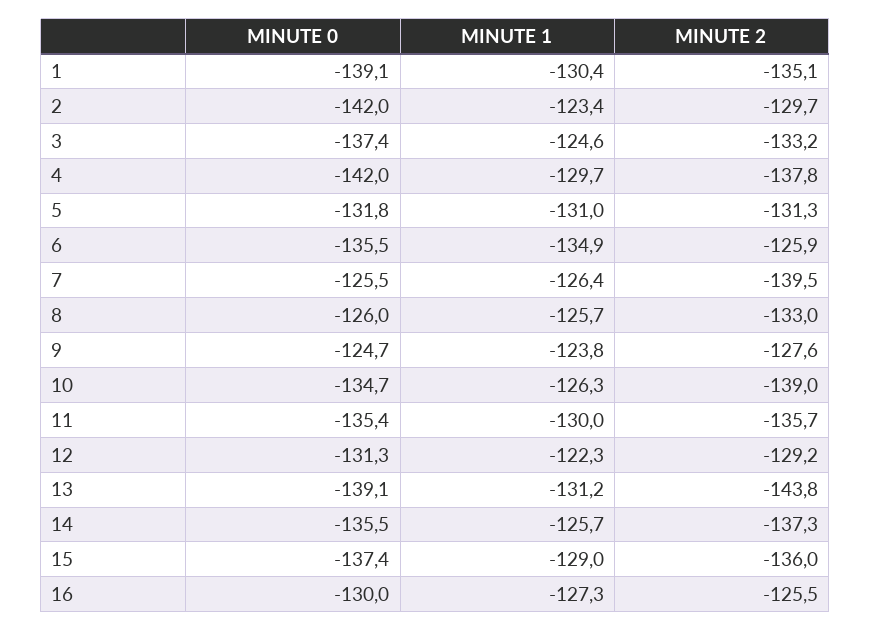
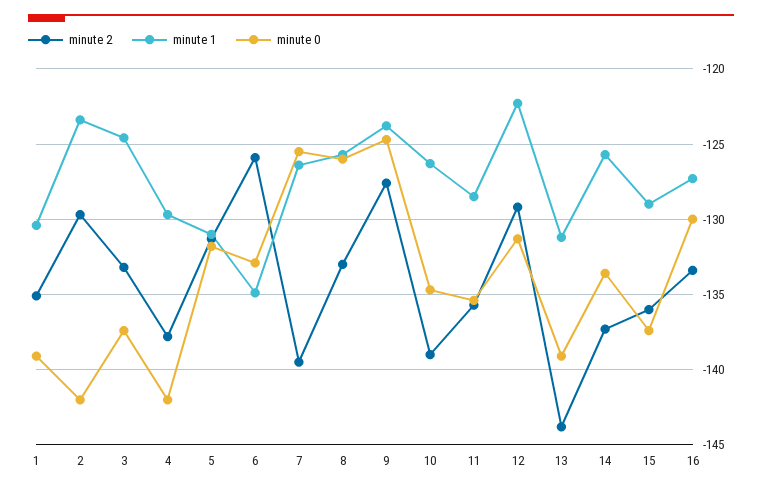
  {
    "MINUTE 0": {
      "1": -139.1,
      "2": -142,
      "3": -137.4,
      "4": -142,
      "5": -131.8,
-     "6": -135.5,
+     "6": -133,
      "7": -125.5,
      "8": -126,
      "9": -124.7,
      "10": -134.7,
      "11": -135.4,
      "12": -131.3,
      "13": -139.1,
-     "14": -135.5,
+     "14": -133.5,
      "15": -137.4,
      "16": -130
    },
    "MINUTE 1": {
      "1": -130.4,
      "2": -123.4,
      "3": -124.6,
      "4": -129.7,
      "5": -131,
      "6": -134.9,
      "7": -126.4,
      "8": -125.7,
      "9": -123.8,
      "10": -126.3,
-     "11": -130,
+     "11": -128.5,
      "12": -122.3,
      "13": -131.2,
      "14": -125.7,
      "15": -129,
      "16": -127.3
    },
    "MINUTE 2": {
      "1": -135.1,
      "2": -129.7,
      "3": -133.2,
      "4": -137.8,
      "5": -131.3,
      "6": -125.9,
      "7": -139.5,
      "8": -133,
      "9": -127.6,
      "10": -139,
      "11": -135.7,
      "12": -129.2,
      "13": -143.8,
      "14": -137.3,
      "15": -136,
-     "16": -125.5
+     "16": -133.5
    }
  }

